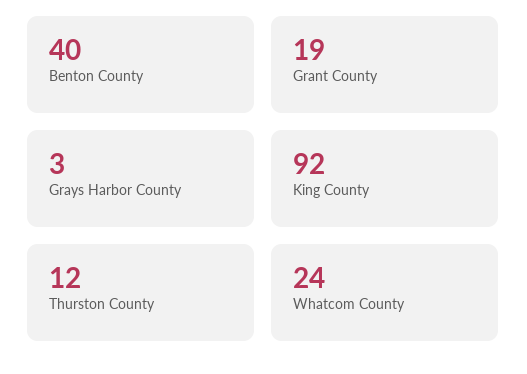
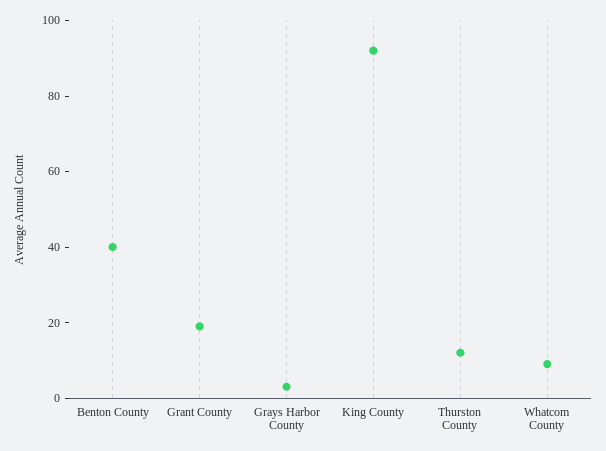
  {
    "Benton County": 40,
    "Grant County": 19,
    "Grays Harbor County": 3,
    "King County": 92,
    "Thurston County": 12,
-   "Whatcom County": 24
+   "Whatcom County": 10
  }

